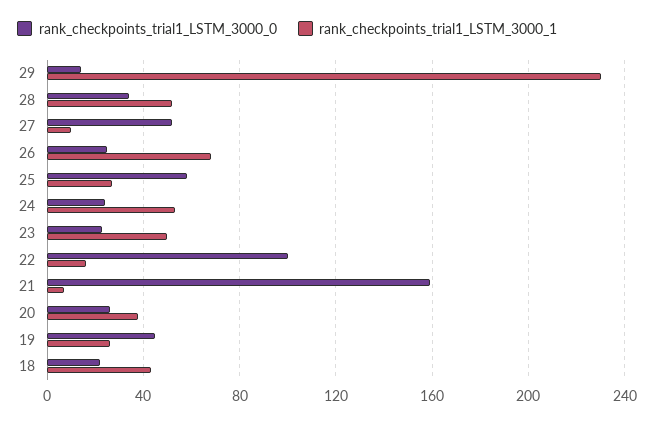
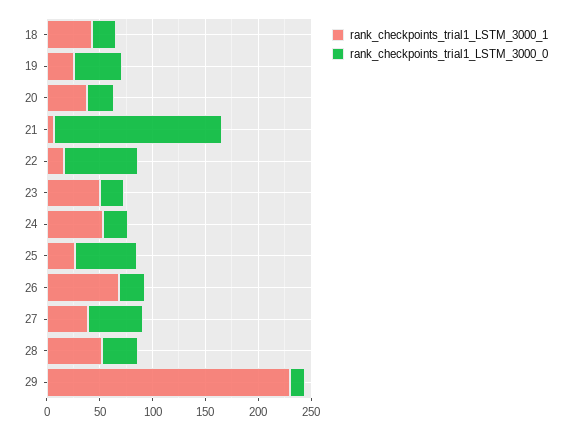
  {
    "rank_checkpoints_trial1_LSTM_3000_0": {
      "29": 15,
      "28": 35,
      "27": 50,
      "26": 25,
      "25": 60,
      "24": 25,
      "23": 25,
-     "22": 100,
+     "22": 70,
      "21": 160,
      "20": 25,
      "19": 45,
      "18": 20
    },
    "rank_checkpoints_trial1_LSTM_3000_1": {
      "29": 230,
      "28": 50,
-     "27": 10,
+     "27": 40,
      "26": 70,
      "25": 25,
      "24": 55,
      "23": 50,
      "22": 15,
      "21": 5,
      "20": 40,
      "19": 25,
      "18": 45
    }
  }

